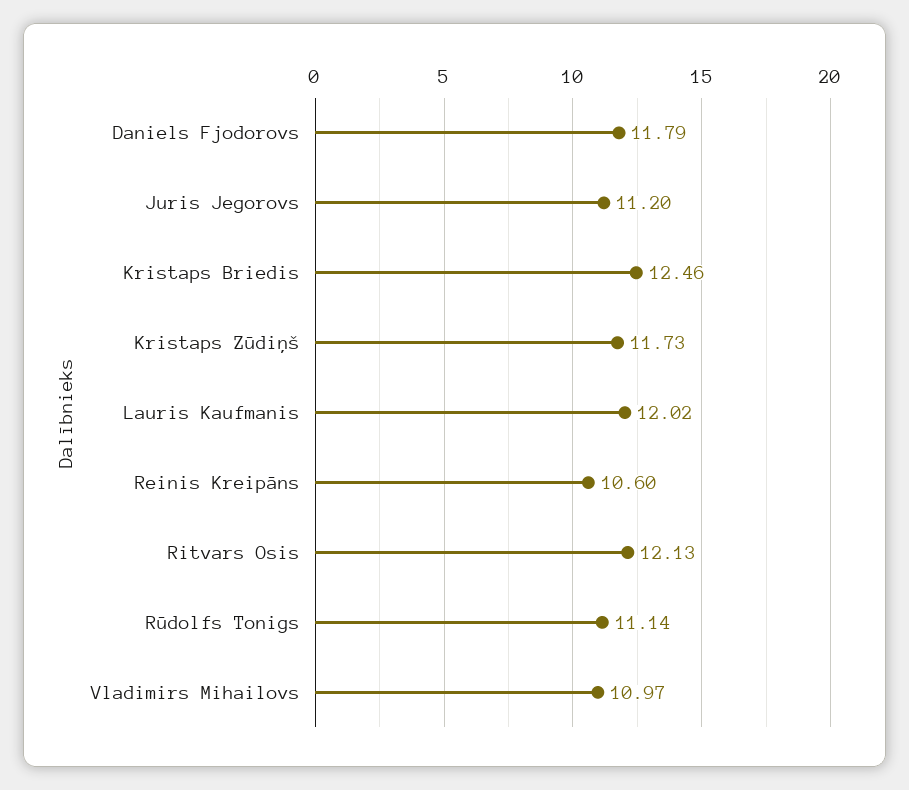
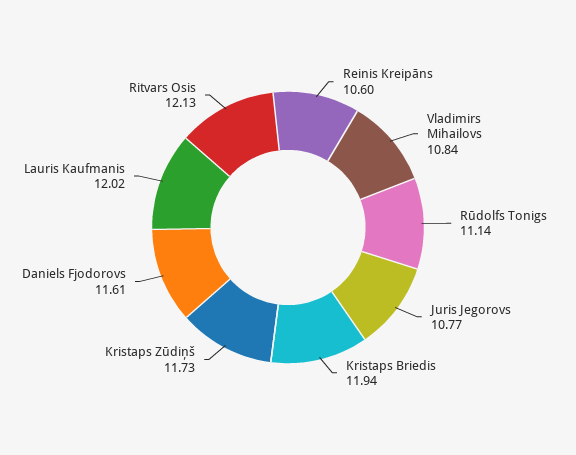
  {
-   "Daniels Fjodorovs": 11.79,
+   "Daniels Fjodorovs": 11.61,
-   "Juris Jegorovs": 11.2,
+   "Juris Jegorovs": 10.77,
-   "Kristaps Briedis": 12.46,
+   "Kristaps Briedis": 11.94,
    "Kristaps Zūdiņš": 11.73,
    "Lauris Kaufmanis": 12.02,
    "Reinis Kreipāns": 10.6,
    "Ritvars Osis": 12.13,
    "Rūdolfs Tonigs": 11.14,
-   "Vladimirs Mihailovs": 10.97
+   "Vladimirs Mihailovs": 10.84
  }

